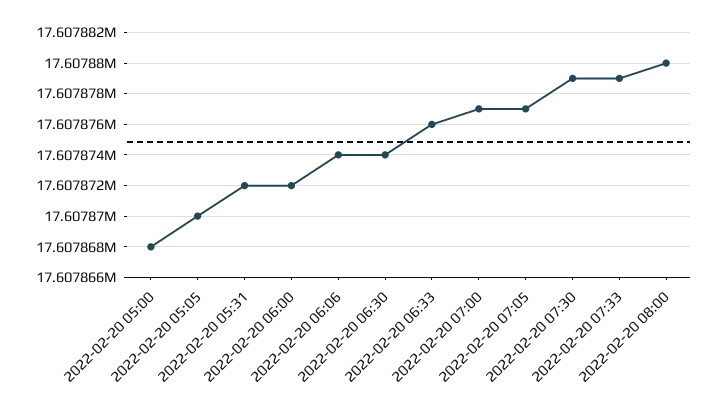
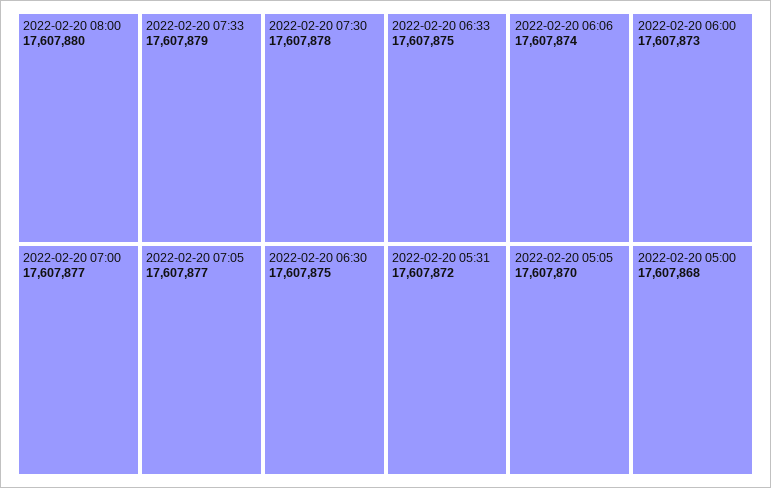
  {
    "2022-02-20 05:00": 17607868,
    "2022-02-20 05:05": 17607870,
    "2022-02-20 05:31": 17607872,
-   "2022-02-20 06:00": 17607872,
+   "2022-02-20 06:00": 17607873,
    "2022-02-20 06:06": 17607874,
-   "2022-02-20 06:30": 17607874,
+   "2022-02-20 06:30": 17607875,
-   "2022-02-20 06:33": 17607876,
+   "2022-02-20 06:33": 17607875,
    "2022-02-20 07:00": 17607877,
    "2022-02-20 07:05": 17607877,
-   "2022-02-20 07:30": 17607879,
+   "2022-02-20 07:30": 17607878,
    "2022-02-20 07:33": 17607879,
    "2022-02-20 08:00": 17607880
  }

